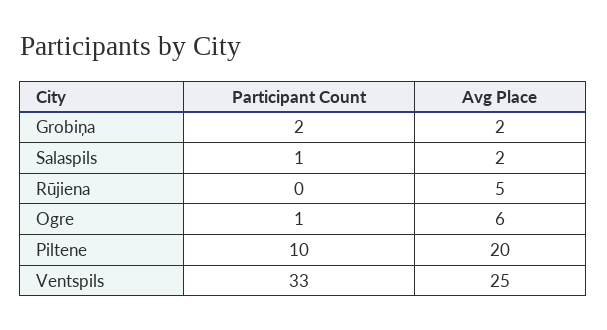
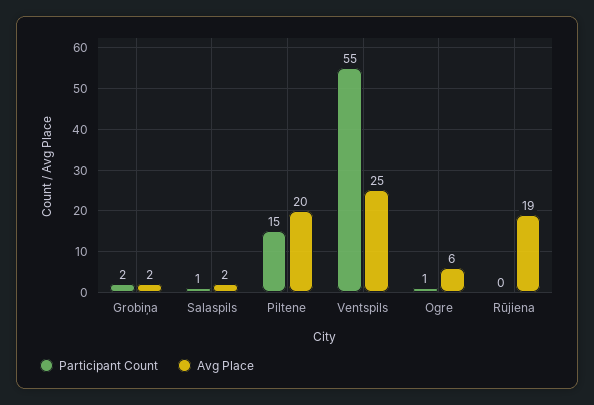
  {
    "Participant Count": {
      "Grobiņa": 2,
      "Salaspils": 1,
      "Rūjiena": 0,
      "Ogre": 1,
-     "Piltene": 10,
+     "Piltene": 15,
-     "Ventspils": 33
+     "Ventspils": 55
    },
    "Avg Place": {
      "Grobiņa": 2,
      "Salaspils": 2,
-     "Rūjiena": 5,
+     "Rūjiena": 19,
      "Ogre": 6,
      "Piltene": 20,
      "Ventspils": 25
    }
  }

